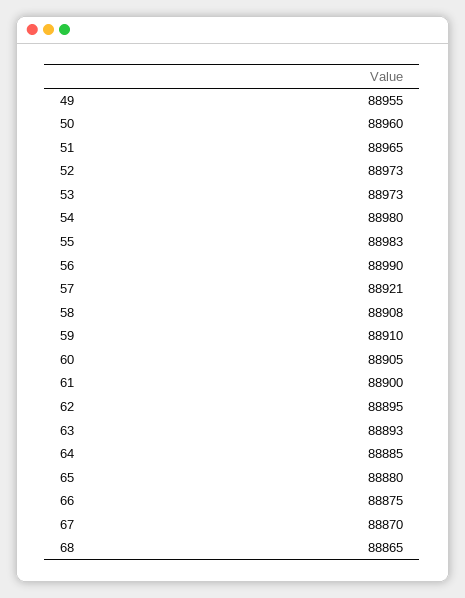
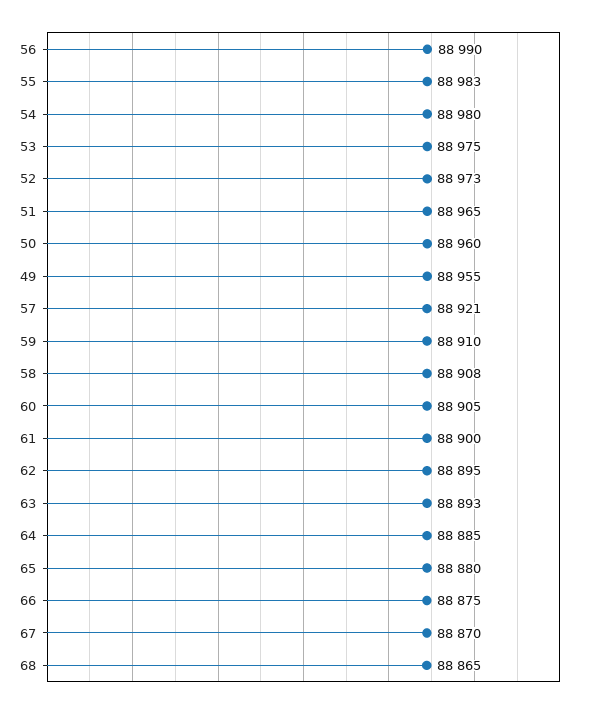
  {
    "49": 88955,
    "50": 88960,
    "51": 88965,
    "52": 88973,
-   "53": 88973,
+   "53": 88975,
    "54": 88980,
    "55": 88983,
    "56": 88990,
    "57": 88921,
    "58": 88908,
    "59": 88910,
    "60": 88905,
    "61": 88900,
    "62": 88895,
    "63": 88893,
    "64": 88885,
    "65": 88880,
    "66": 88875,
    "67": 88870,
    "68": 88865
  }

